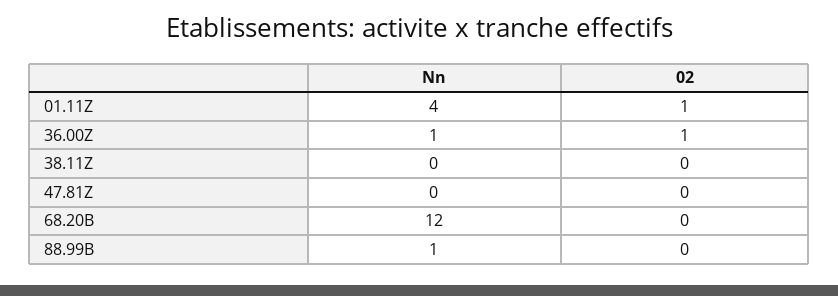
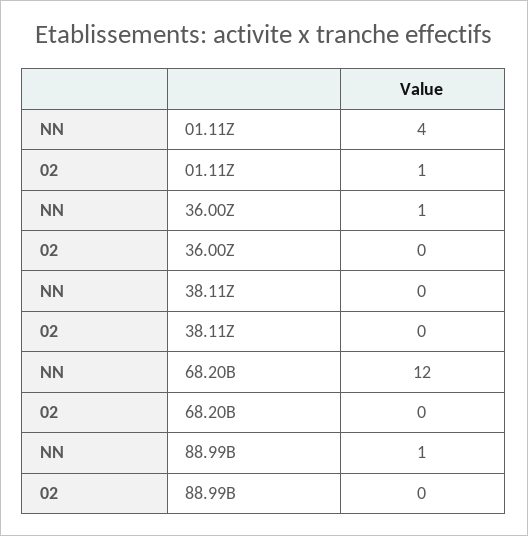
  {
    "Nn": {
      "01.11Z": 4,
      "36.00Z": 1,
      "38.11Z": 0,
-     "47.81Z": 0,
      "68.20B": 12,
      "88.99B": 1
    },
    "02": {
      "01.11Z": 1,
-     "36.00Z": 1,
+     "36.00Z": 0,
      "38.11Z": 0,
-     "47.81Z": 0,
      "68.20B": 0,
      "88.99B": 0
    }
  }

